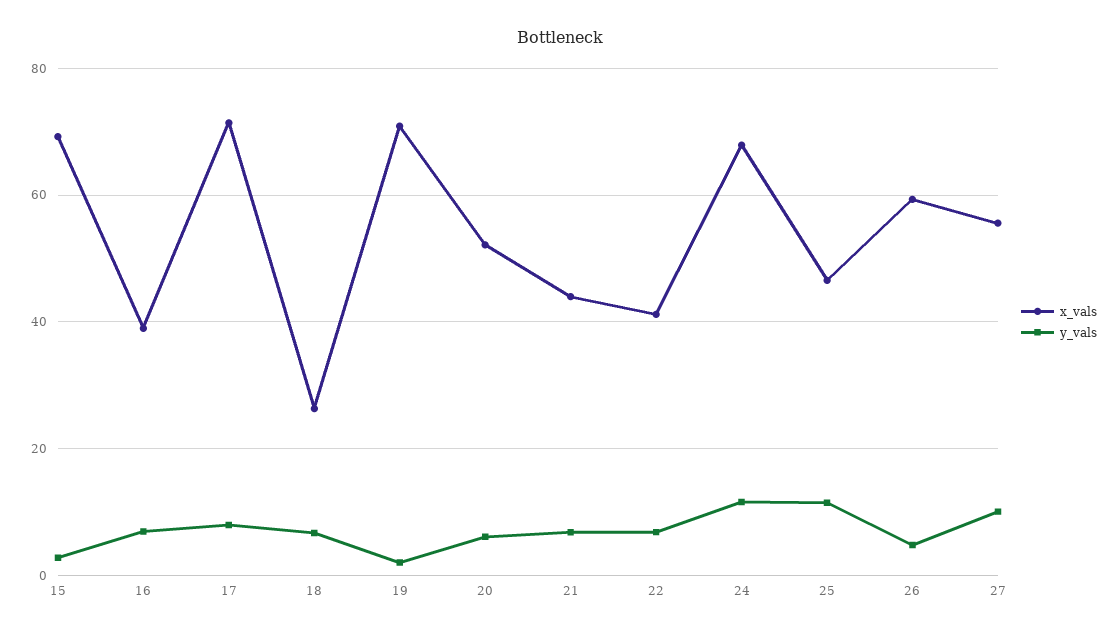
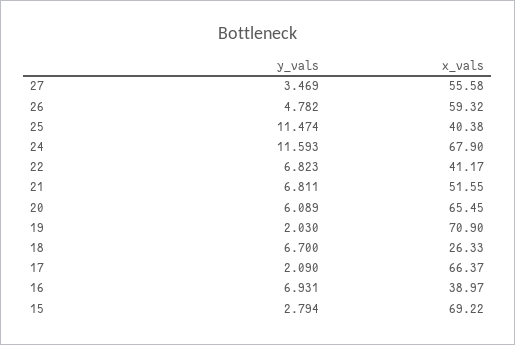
  {
    "x_vals": {
      "15": 69.22,
      "16": 38.97,
-     "17": 72,
+     "17": 66.37,
      "18": 26.33,
      "19": 70.9,
-     "20": 52,
+     "20": 65.45,
-     "21": 44,
+     "21": 51.55,
      "22": 41.17,
      "24": 67.9,
-     "25": 46,
+     "25": 40.38,
      "26": 59.32,
      "27": 55.58
    },
    "y_vals": {
      "15": 2.794,
      "16": 6.931,
-     "17": 8,
+     "17": 2.09,
      "18": 6.7,
      "19": 2.03,
      "20": 6.089,
      "21": 6.811,
      "22": 6.823,
      "24": 11.593,
      "25": 11.474,
      "26": 4.782,
-     "27": 10
+     "27": 3.469
    }
  }

